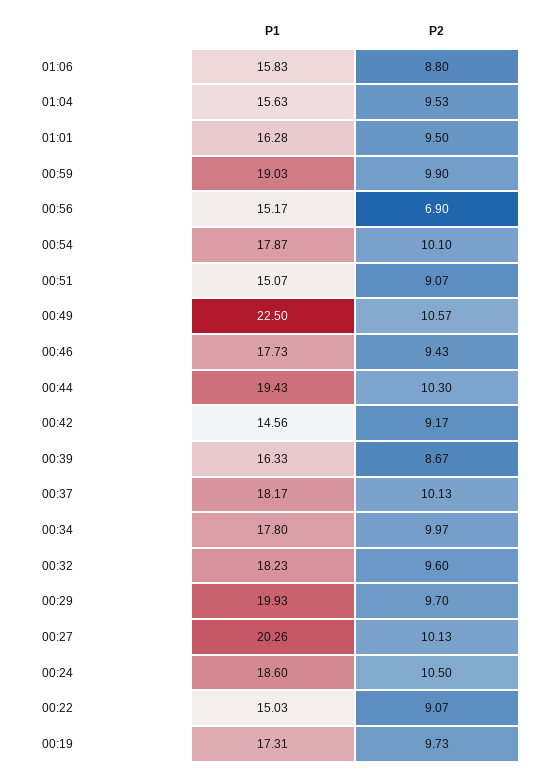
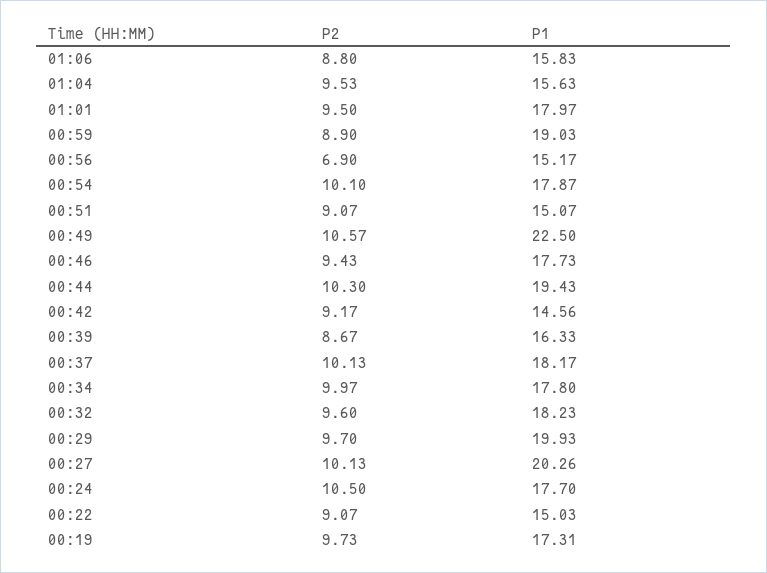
  {
    "P1": {
      "01:06": 15.83,
      "01:04": 15.63,
-     "01:01": 16.28,
+     "01:01": 17.97,
      "00:59": 19.03,
      "00:56": 15.17,
      "00:54": 17.87,
      "00:51": 15.07,
      "00:49": 22.5,
      "00:46": 17.73,
      "00:44": 19.43,
      "00:42": 14.56,
      "00:39": 16.33,
      "00:37": 18.17,
      "00:34": 17.8,
      "00:32": 18.23,
      "00:29": 19.93,
      "00:27": 20.26,
-     "00:24": 18.6,
+     "00:24": 17.7,
      "00:22": 15.03,
      "00:19": 17.31
    },
    "P2": {
      "01:06": 8.8,
      "01:04": 9.53,
      "01:01": 9.5,
-     "00:59": 9.9,
+     "00:59": 8.9,
      "00:56": 6.9,
      "00:54": 10.1,
      "00:51": 9.07,
      "00:49": 10.57,
      "00:46": 9.43,
      "00:44": 10.3,
      "00:42": 9.17,
      "00:39": 8.67,
      "00:37": 10.13,
      "00:34": 9.97,
      "00:32": 9.6,
      "00:29": 9.7,
      "00:27": 10.13,
      "00:24": 10.5,
      "00:22": 9.07,
      "00:19": 9.73
    }
  }

